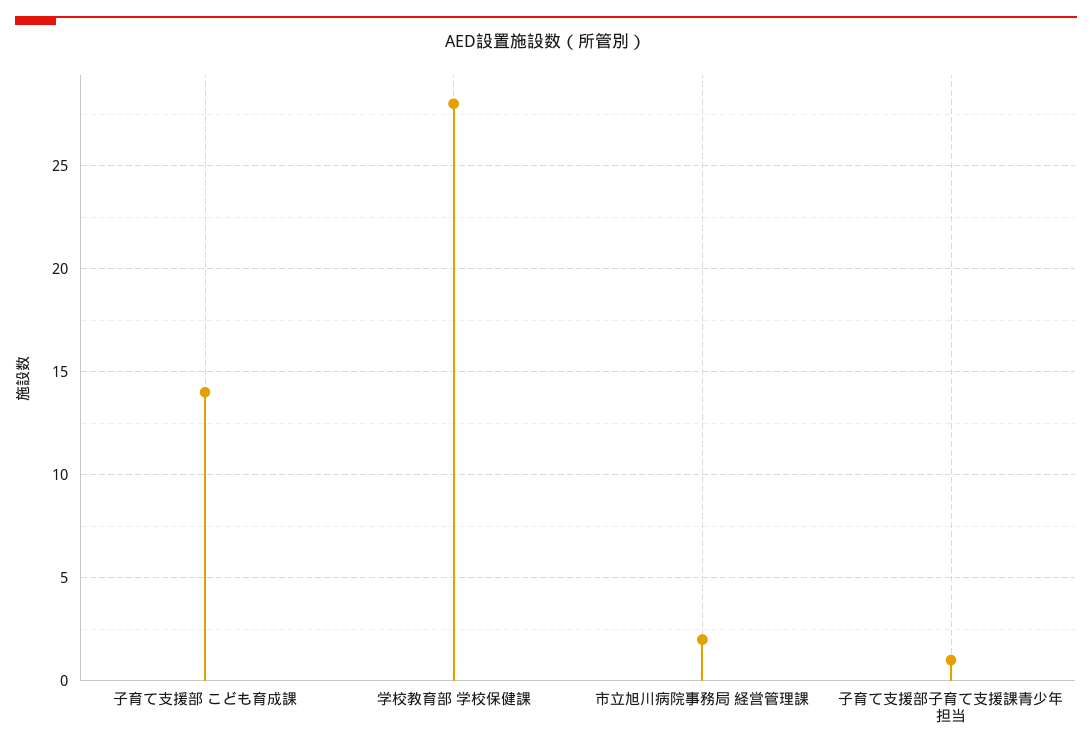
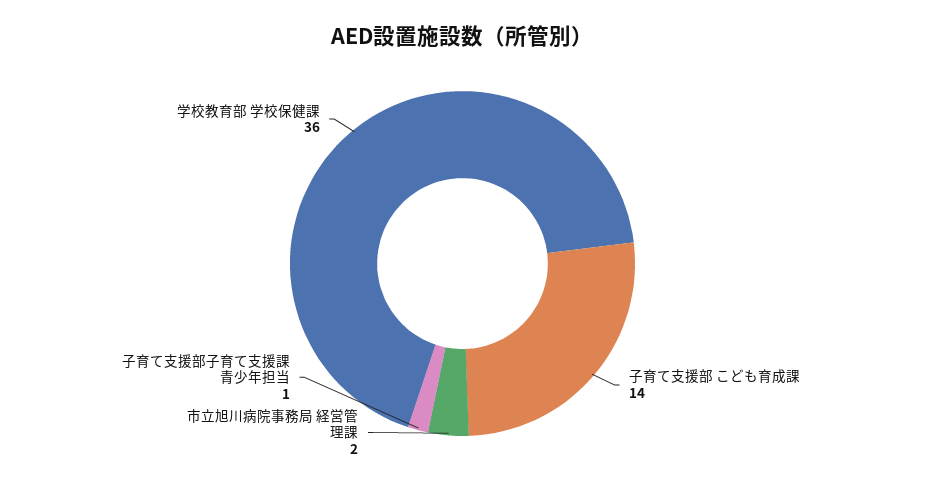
  {
    "子育て支援部 こども育成課": 14,
-   "学校教育部 学校保健課": 28,
+   "学校教育部 学校保健課": 36,
    "市立旭川病院事務局 経営管理課": 2,
    "子育て支援部子育て支援課青少年担当": 1
  }

